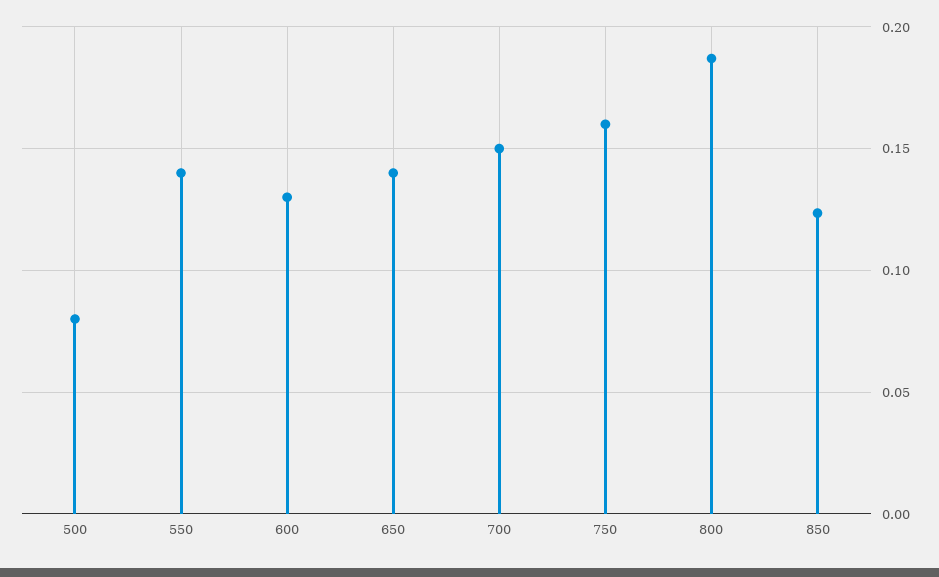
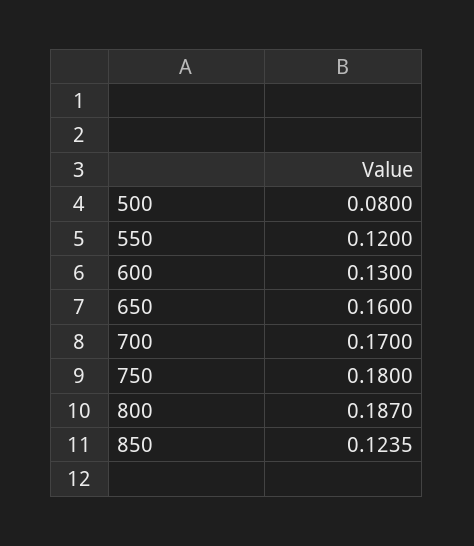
  {
    "500": 0.08,
-   "550": 0.14,
+   "550": 0.12,
    "600": 0.13,
-   "650": 0.14,
+   "650": 0.16,
-   "700": 0.15,
+   "700": 0.17,
-   "750": 0.16,
+   "750": 0.18,
    "800": 0.187,
    "850": 0.1235
  }

